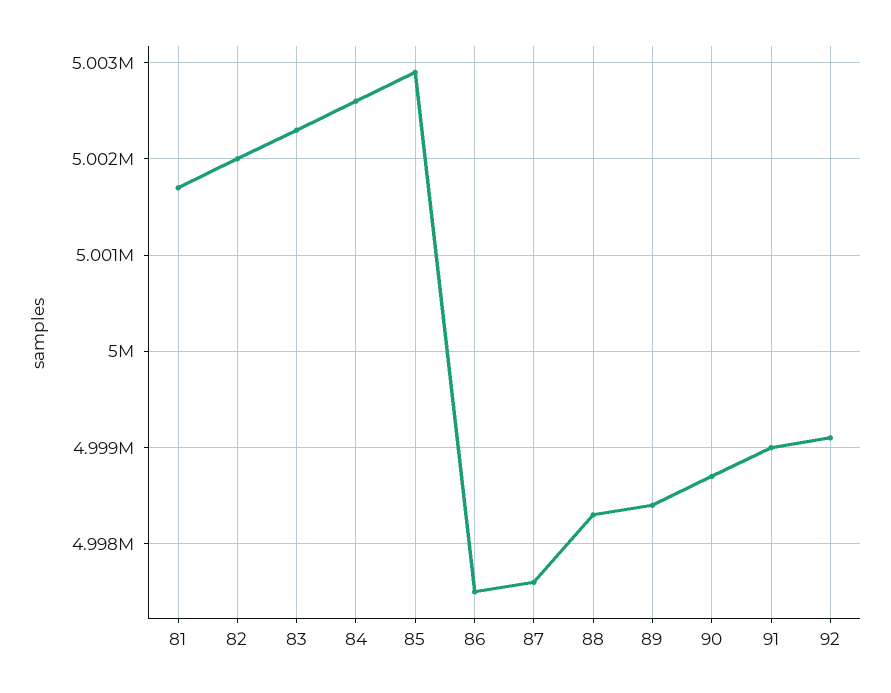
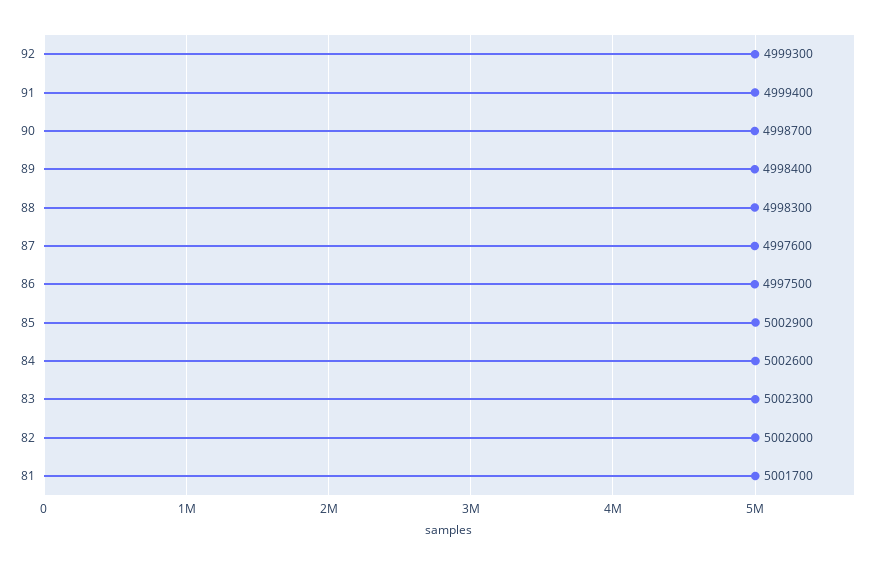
  {
    "81": 5001700,
    "82": 5002000,
    "83": 5002300,
    "84": 5002600,
    "85": 5002900,
    "86": 4997500,
    "87": 4997600,
    "88": 4998300,
    "89": 4998400,
    "90": 4998700,
-   "91": 4999000,
+   "91": 4999400,
-   "92": 4999100
+   "92": 4999300
  }

